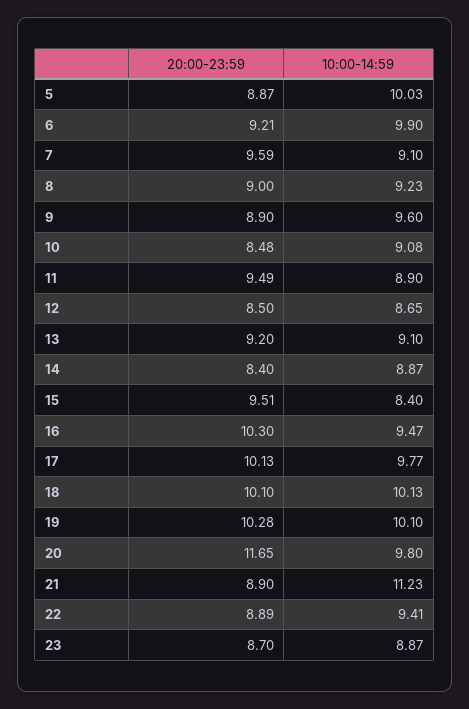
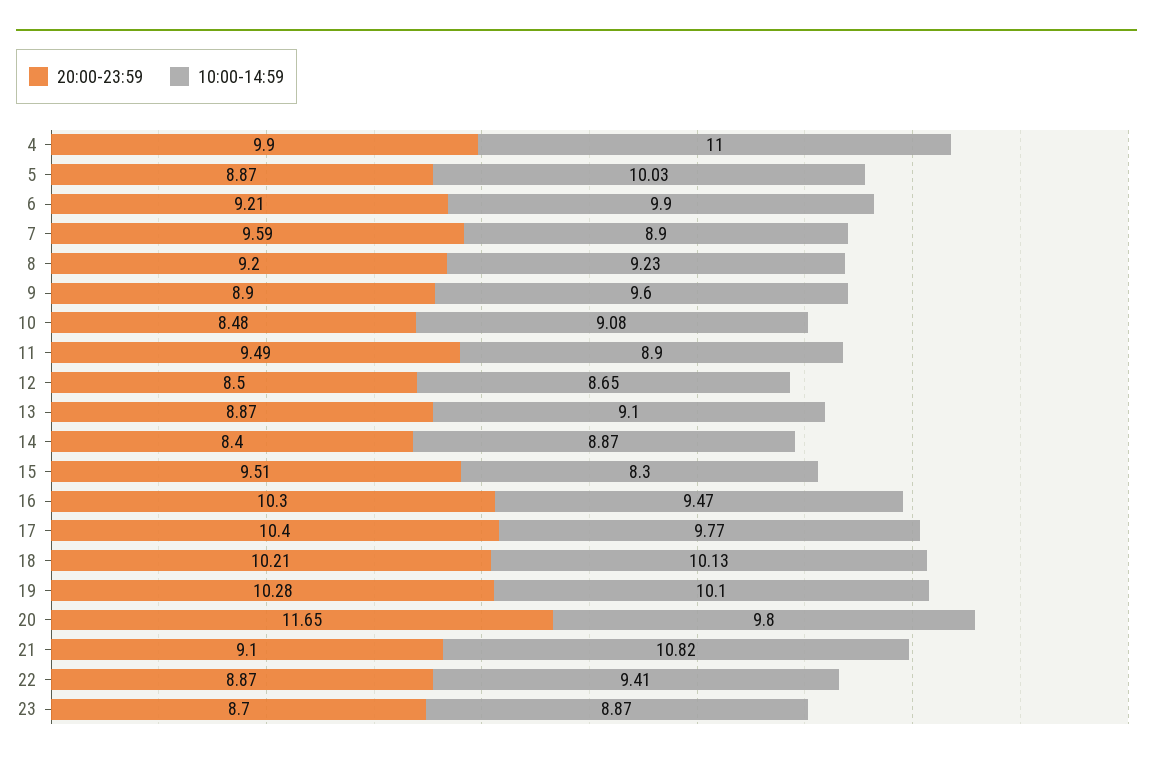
  {
    "20:00-23:59": {
      "5": 8.87,
      "6": 9.21,
      "7": 9.59,
-     "8": 9,
+     "8": 9.2,
      "9": 8.9,
      "10": 8.48,
      "11": 9.49,
      "12": 8.5,
-     "13": 9.2,
+     "13": 8.87,
      "14": 8.4,
      "15": 9.51,
      "16": 10.3,
-     "17": 10.13,
+     "17": 10.4,
-     "18": 10.1,
+     "18": 10.21,
      "19": 10.28,
      "20": 11.65,
-     "21": 8.9,
+     "21": 9.1,
-     "22": 8.89,
+     "22": 8.87,
-     "23": 8.7
+     "23": 8.7,
+     "4": 9.9
    },
    "10:00-14:59": {
      "5": 10.03,
      "6": 9.9,
-     "7": 9.1,
+     "7": 8.9,
      "8": 9.23,
      "9": 9.6,
      "10": 9.08,
      "11": 8.9,
      "12": 8.65,
      "13": 9.1,
      "14": 8.87,
-     "15": 8.4,
+     "15": 8.3,
      "16": 9.47,
      "17": 9.77,
      "18": 10.13,
      "19": 10.1,
      "20": 9.8,
-     "21": 11.23,
+     "21": 10.82,
      "22": 9.41,
-     "23": 8.87
+     "23": 8.87,
+     "4": 11
    }
  }

